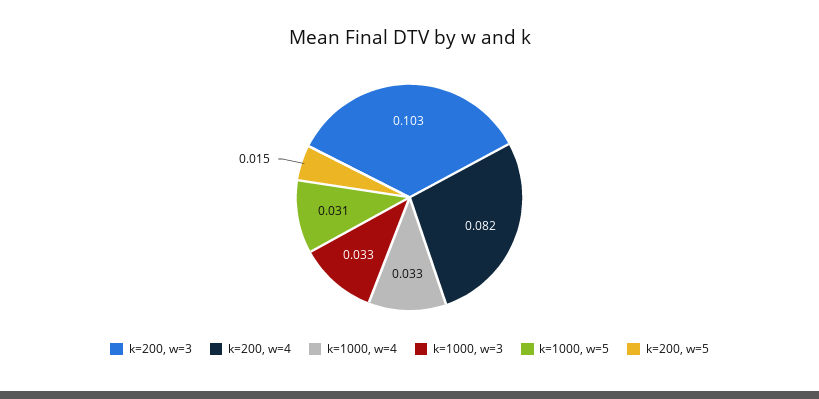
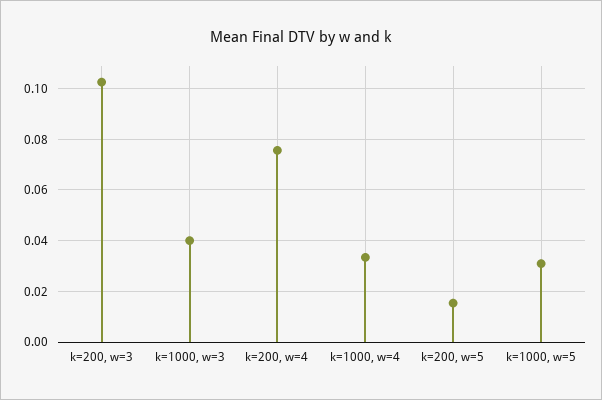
  {
    "k=200, w=3": 0.103,
-   "k=200, w=4": 0.082,
+   "k=200, w=4": 0.075,
    "k=1000, w=4": 0.033,
-   "k=1000, w=3": 0.033,
+   "k=1000, w=3": 0.04,
    "k=1000, w=5": 0.031,
    "k=200, w=5": 0.015
  }

